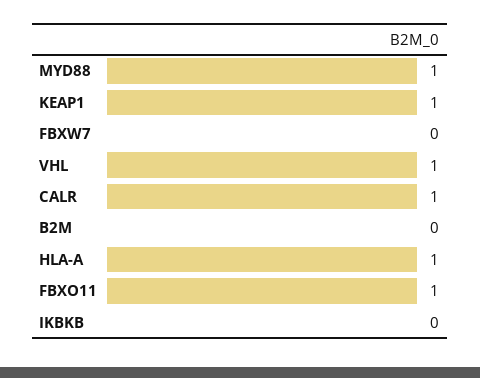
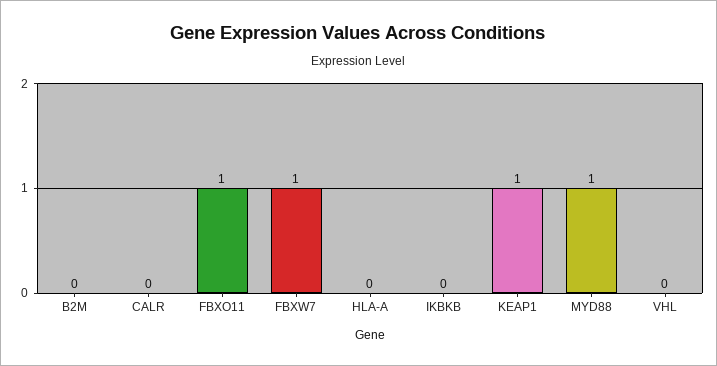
  {
    "MYD88": 1,
    "KEAP1": 1,
-   "FBXW7": 0,
+   "FBXW7": 1,
-   "VHL": 1,
+   "VHL": 0,
-   "CALR": 1,
+   "CALR": 0,
    "B2M": 0,
-   "HLA-A": 1,
+   "HLA-A": 0,
    "FBXO11": 1,
    "IKBKB": 0
  }

